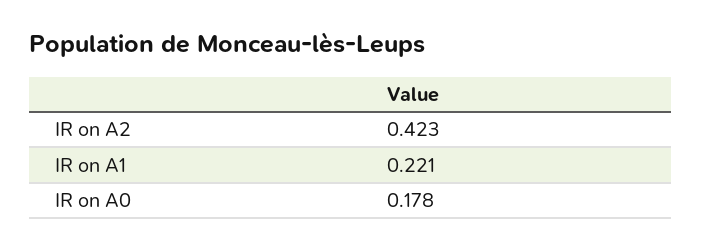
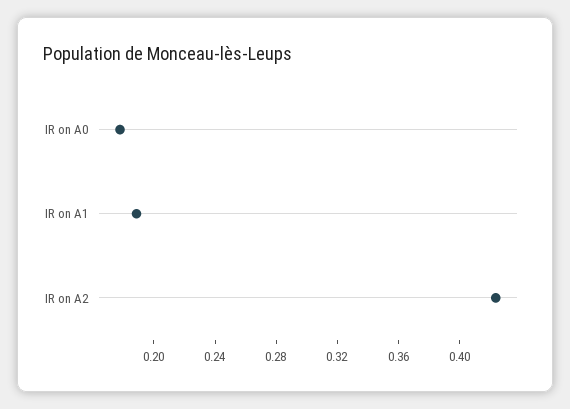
  {
    "IR on A2": 0.423,
-   "IR on A1": 0.221,
+   "IR on A1": 0.19,
    "IR on A0": 0.178
  }

